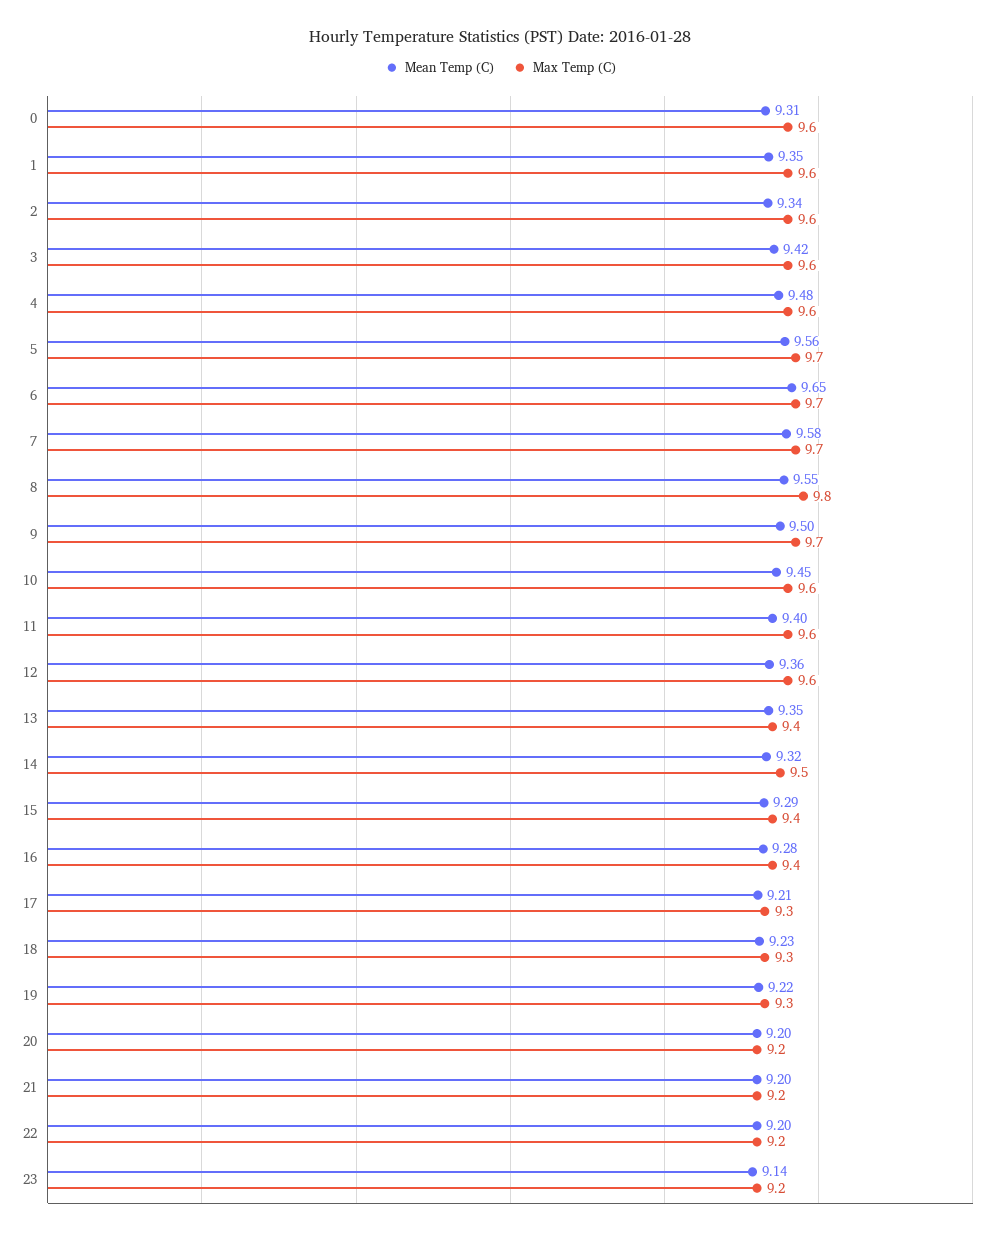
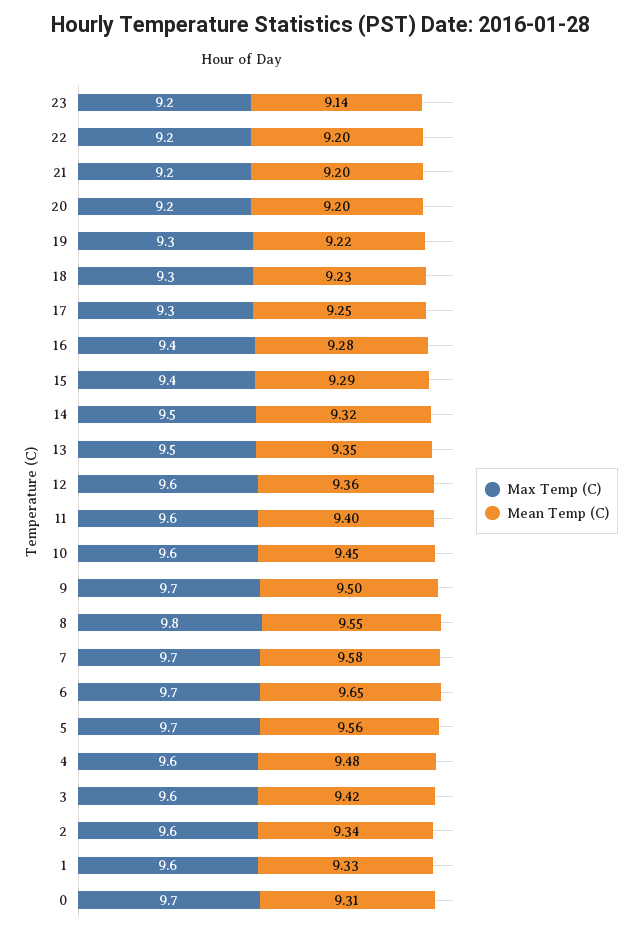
  {
    "Mean Temp (C)": {
      "0": 9.31,
-     "1": 9.35,
+     "1": 9.33,
      "2": 9.34,
      "3": 9.42,
      "4": 9.48,
      "5": 9.56,
      "6": 9.65,
      "7": 9.58,
      "8": 9.55,
      "9": 9.5,
      "10": 9.45,
      "11": 9.4,
      "12": 9.36,
      "13": 9.35,
      "14": 9.32,
      "15": 9.29,
      "16": 9.28,
-     "17": 9.21,
+     "17": 9.25,
      "18": 9.23,
      "19": 9.22,
      "20": 9.2,
      "21": 9.2,
      "22": 9.2,
      "23": 9.14
    },
    "Max Temp (C)": {
-     "0": 9.6,
+     "0": 9.7,
      "1": 9.6,
      "2": 9.6,
      "3": 9.6,
      "4": 9.6,
      "5": 9.7,
      "6": 9.7,
      "7": 9.7,
      "8": 9.8,
      "9": 9.7,
      "10": 9.6,
      "11": 9.6,
      "12": 9.6,
-     "13": 9.4,
+     "13": 9.5,
      "14": 9.5,
      "15": 9.4,
      "16": 9.4,
      "17": 9.3,
      "18": 9.3,
      "19": 9.3,
      "20": 9.2,
      "21": 9.2,
      "22": 9.2,
      "23": 9.2
    }
  }

